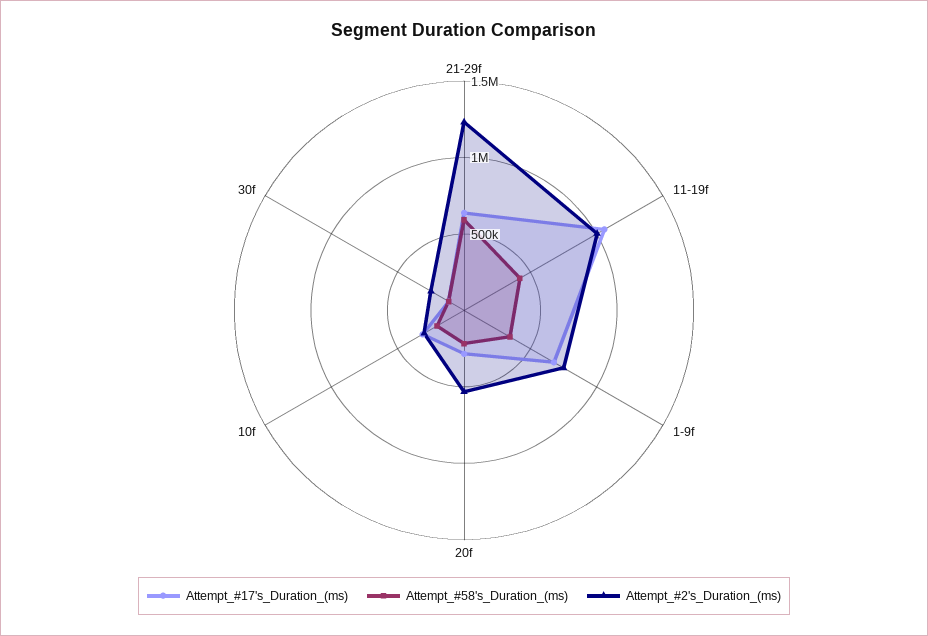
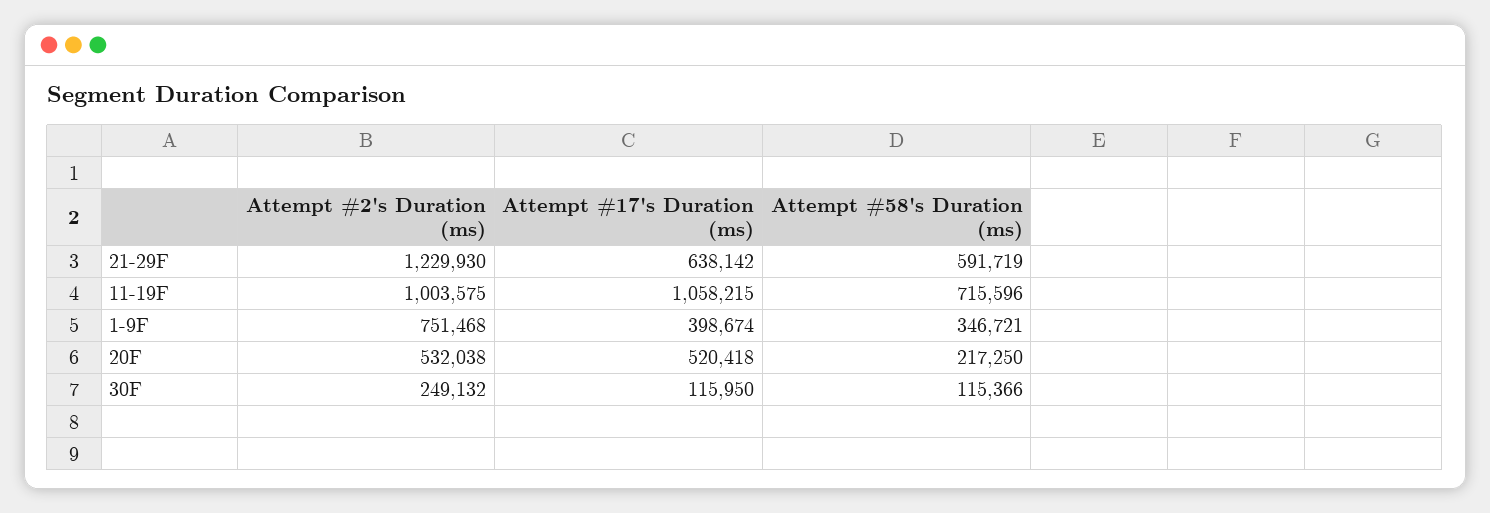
  {
    "Attempt_#17's_Duration_(ms)": {
      "21-29f": 638142,
      "11-19f": 1058215,
-     "1-9f": 700000,
+     "1-9f": 398674,
-     "20f": 300000,
+     "20f": 520418,
-     "10f": 300000,
      "30f": 115950
    },
    "Attempt_#58's_Duration_(ms)": {
      "21-29f": 591719,
-     "11-19f": 400000,
+     "11-19f": 715596,
      "1-9f": 346721,
      "20f": 217250,
-     "10f": 200000,
      "30f": 115366
    },
    "Attempt_#2's_Duration_(ms)": {
      "21-29f": 1229930,
      "11-19f": 1003575,
      "1-9f": 751468,
      "20f": 532038,
-     "10f": 300000,
      "30f": 249132
    }
  }

